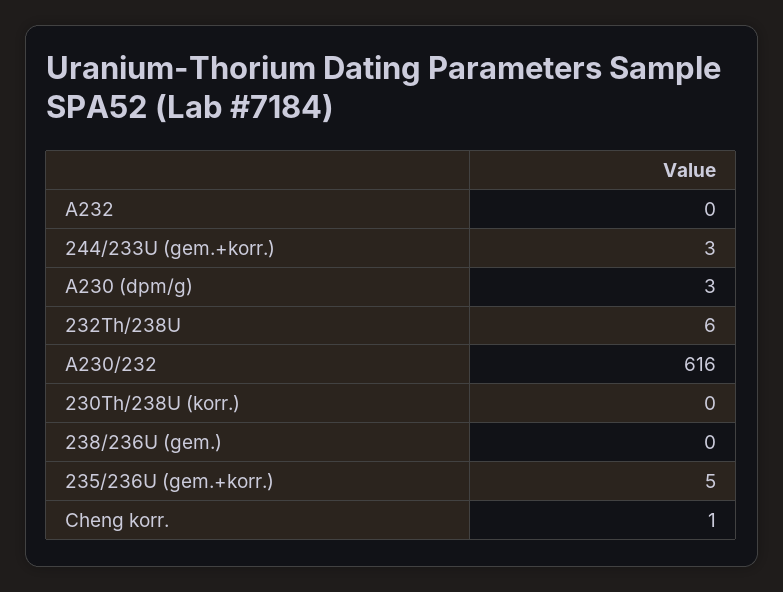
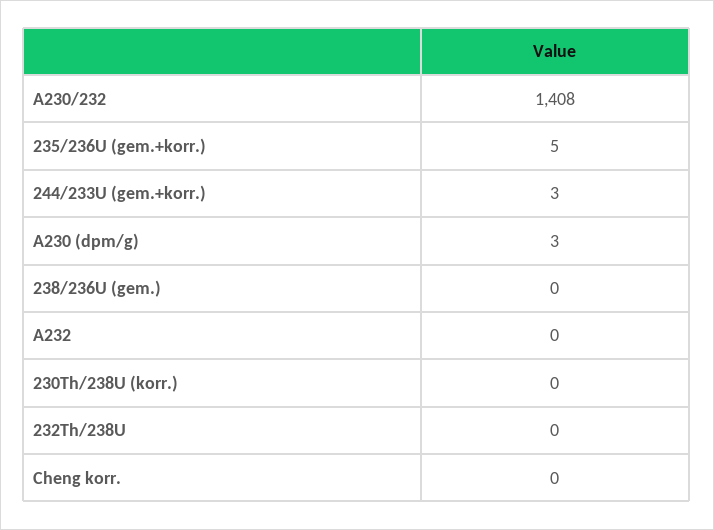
  {
    "A232": 0,
    "244/233U (gem.+korr.)": 3,
    "A230 (dpm/g)": 3,
-   "232Th/238U": 6,
+   "232Th/238U": 0,
-   "A230/232": 616,
+   "A230/232": 1408,
    "230Th/238U (korr.)": 0,
    "238/236U (gem.)": 0,
    "235/236U (gem.+korr.)": 5,
-   "Cheng korr.": 1
+   "Cheng korr.": 0
  }

